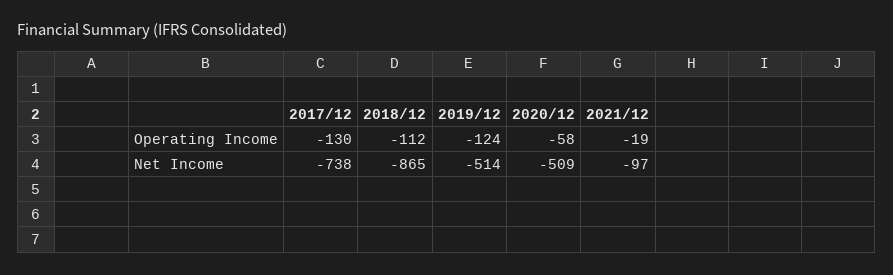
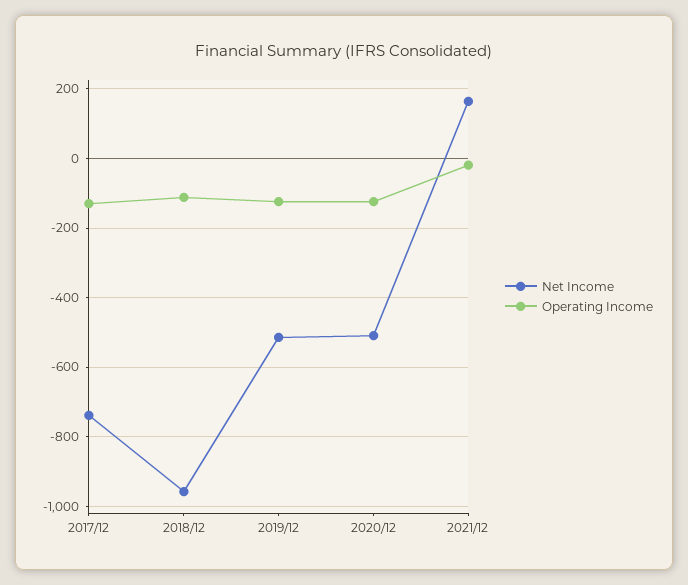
  {
    "Operating Income": {
      "2017/12": -130,
      "2018/12": -112,
      "2019/12": -124,
-     "2020/12": -58,
+     "2020/12": -120,
      "2021/12": -19
    },
    "Net Income": {
      "2017/12": -738,
-     "2018/12": -865,
+     "2018/12": -960,
      "2019/12": -514,
      "2020/12": -509,
-     "2021/12": -97
+     "2021/12": 160
    }
  }

